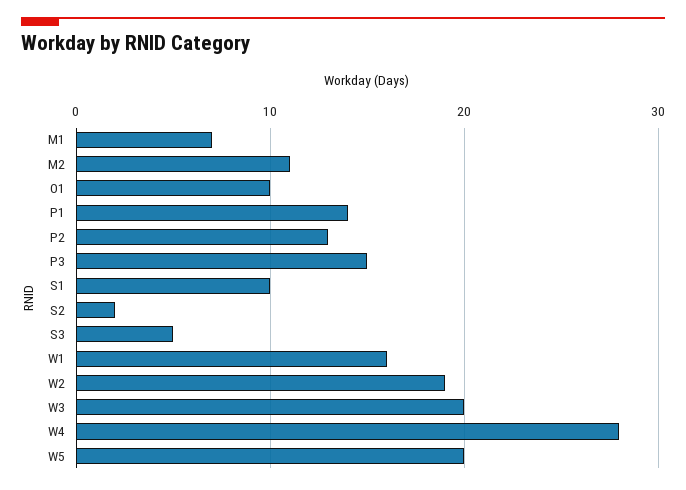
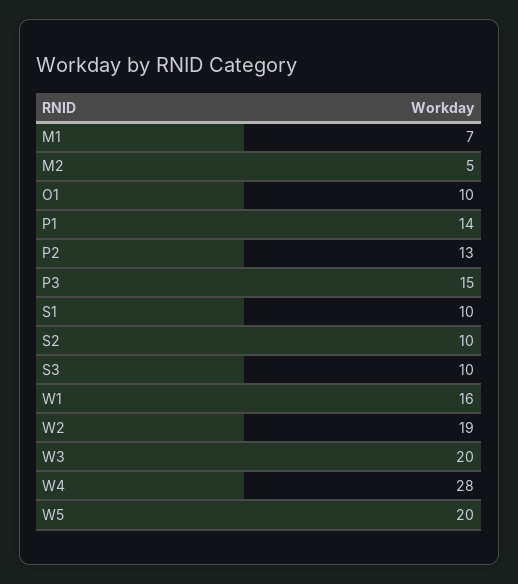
  {
    "M1": 7,
-   "M2": 11,
+   "M2": 5,
    "O1": 10,
    "P1": 14,
    "P2": 13,
    "P3": 15,
    "S1": 10,
-   "S2": 2,
+   "S2": 10,
-   "S3": 5,
+   "S3": 10,
    "W1": 16,
    "W2": 19,
    "W3": 20,
    "W4": 28,
    "W5": 20
  }

